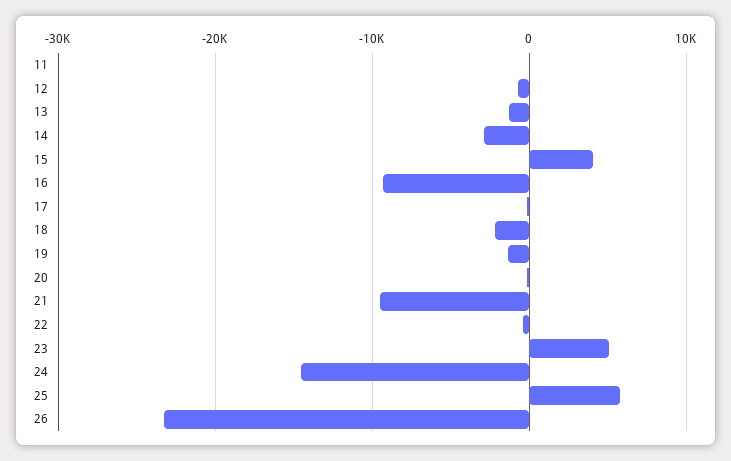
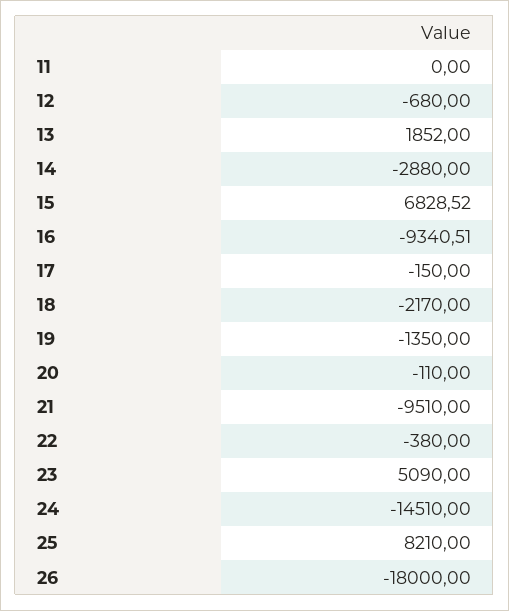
  {
    "11": 0,
    "12": -680,
-   "13": -1000,
+   "13": 1852,
    "14": -2880,
-   "15": 4000,
+   "15": 6828.52,
    "16": -9340.51,
    "17": -150,
    "18": -2170,
    "19": -1350,
    "20": -110,
    "21": -9510,
    "22": -380,
    "23": 5090,
    "24": -14510,
-   "25": 6000,
+   "25": 8210,
-   "26": -23000
+   "26": -18000
  }

